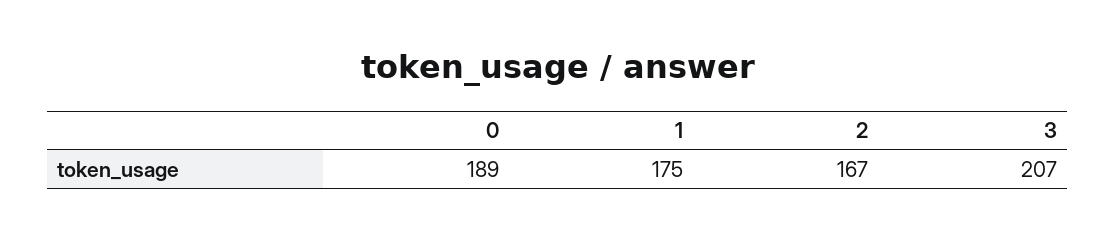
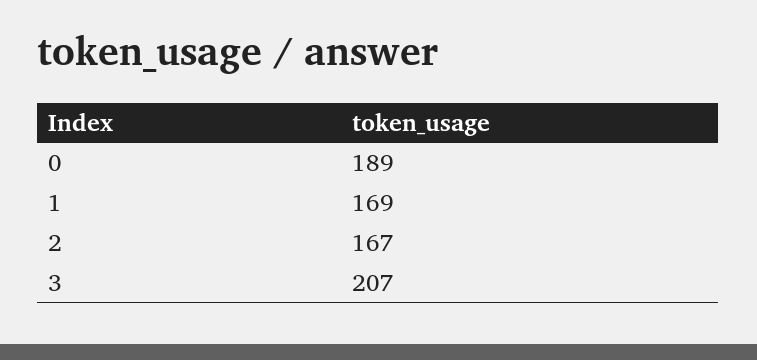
  {
    "0": 189,
-   "1": 175,
+   "1": 169,
    "2": 167,
    "3": 207
  }

